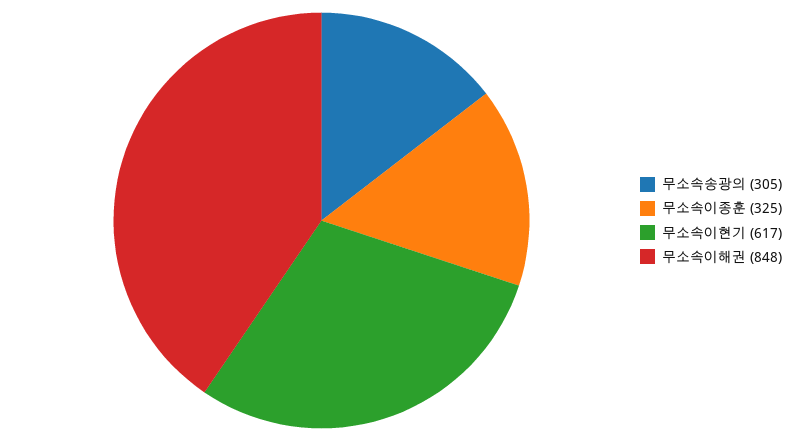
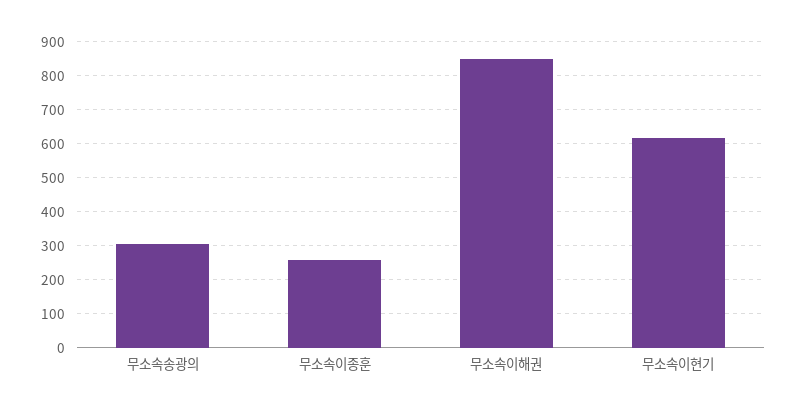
  {
    "무소속송광의": 305,
-   "무소속이종훈": 325,
+   "무소속이종훈": 260,
    "무소속이현기": 617,
    "무소속이해권": 848
  }

